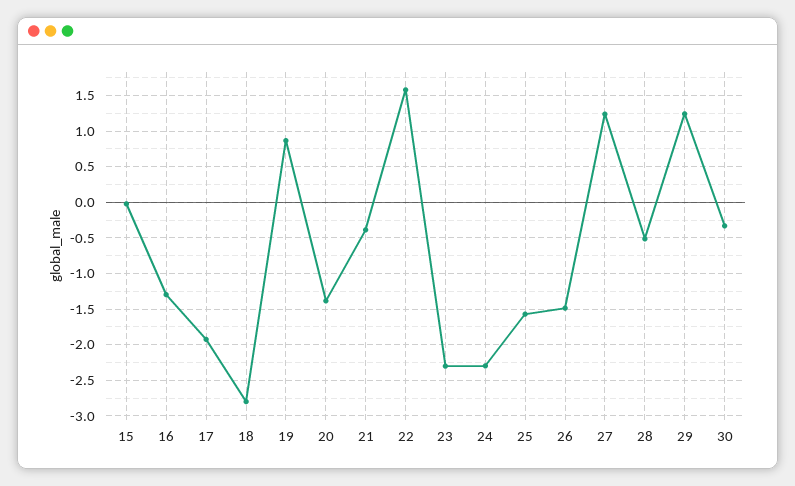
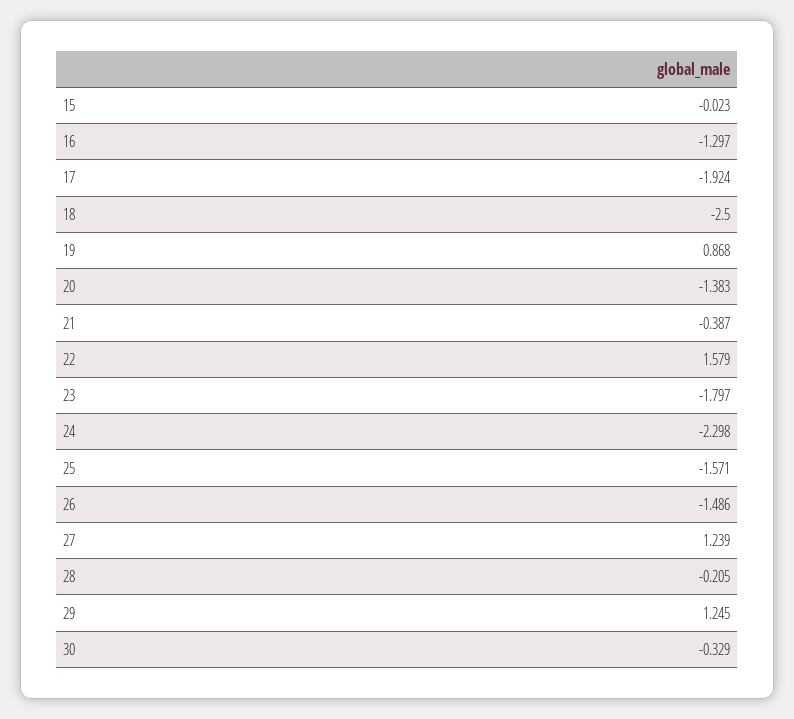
  {
    "15": -0.023,
    "16": -1.297,
    "17": -1.924,
-   "18": -2.8,
+   "18": -2.5,
    "19": 0.868,
    "20": -1.383,
    "21": -0.387,
    "22": 1.579,
-   "23": -2.3,
+   "23": -1.797,
    "24": -2.298,
    "25": -1.571,
    "26": -1.486,
    "27": 1.239,
-   "28": -0.5,
+   "28": -0.205,
    "29": 1.245,
    "30": -0.329
  }

